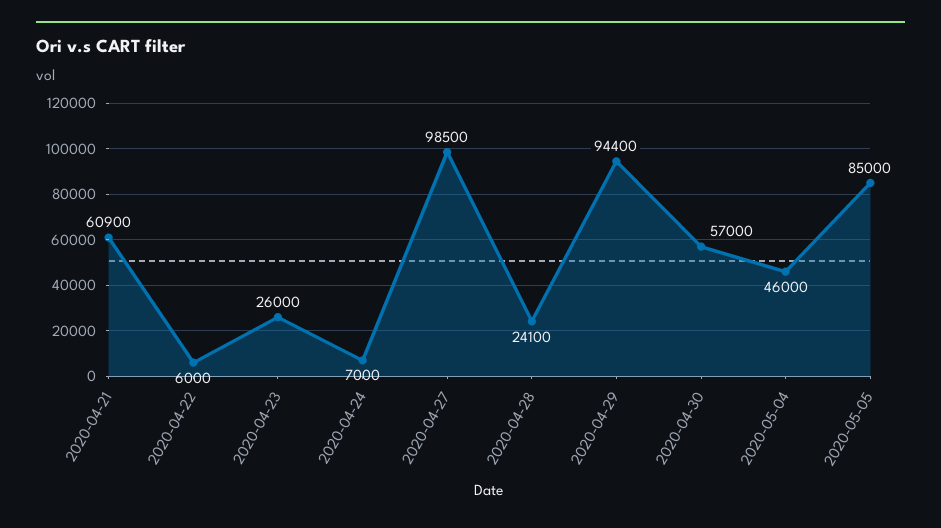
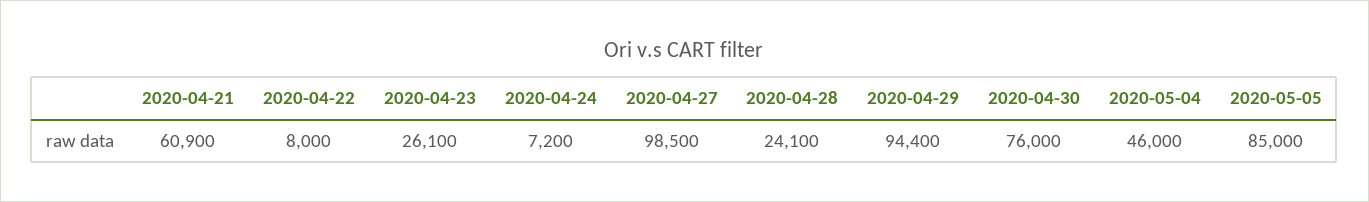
  {
    "2020-04-21": 60900,
-   "2020-04-22": 6000,
+   "2020-04-22": 8000,
-   "2020-04-23": 26000,
+   "2020-04-23": 26100,
-   "2020-04-24": 7000,
+   "2020-04-24": 7200,
    "2020-04-27": 98500,
    "2020-04-28": 24100,
    "2020-04-29": 94400,
-   "2020-04-30": 57000,
+   "2020-04-30": 76000,
    "2020-05-04": 46000,
    "2020-05-05": 85000
  }

